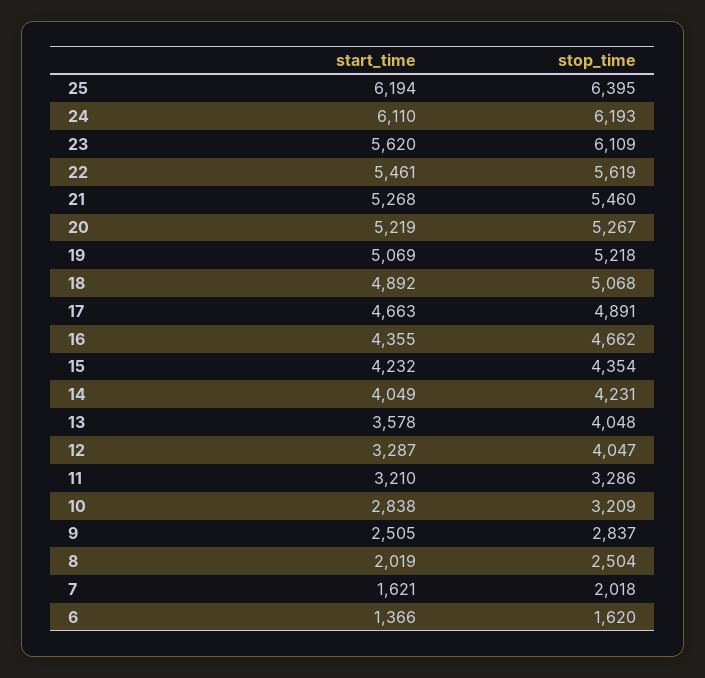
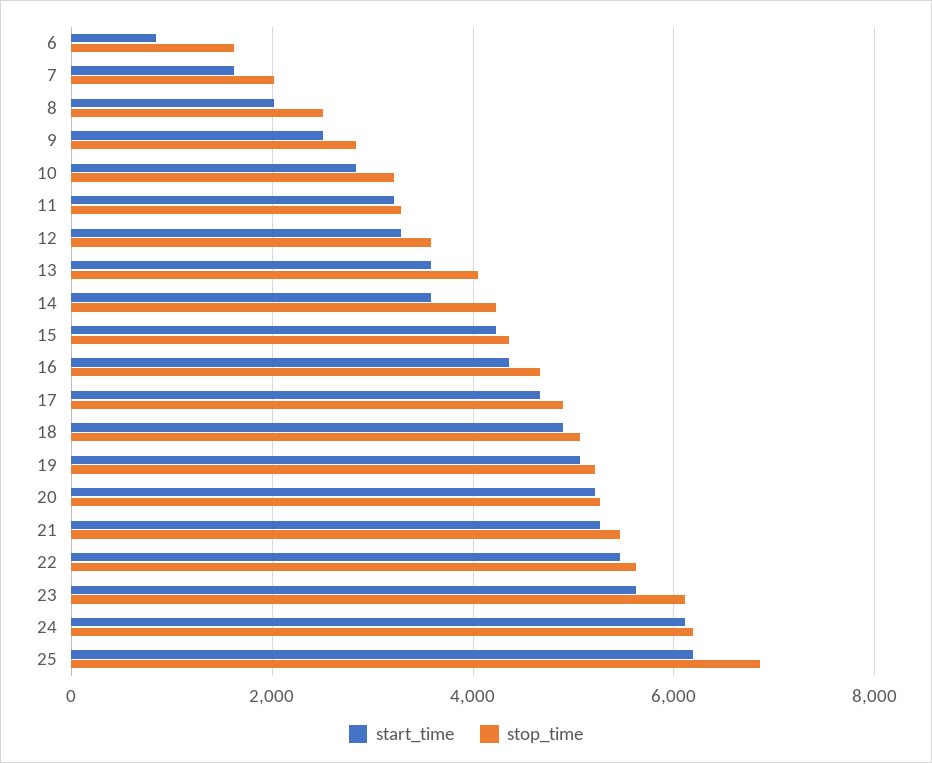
  {
    "start_time": {
      "25": 6194,
      "24": 6110,
      "23": 5620,
      "22": 5461,
      "21": 5268,
      "20": 5219,
      "19": 5069,
      "18": 4892,
      "17": 4663,
      "16": 4355,
      "15": 4232,
-     "14": 4049,
+     "14": 3600,
      "13": 3578,
      "12": 3287,
      "11": 3210,
      "10": 2838,
      "9": 2505,
      "8": 2019,
      "7": 1621,
-     "6": 1366
+     "6": 800
    },
    "stop_time": {
-     "25": 6395,
+     "25": 6800,
      "24": 6193,
      "23": 6109,
      "22": 5619,
      "21": 5460,
      "20": 5267,
      "19": 5218,
      "18": 5068,
      "17": 4891,
      "16": 4662,
      "15": 4354,
      "14": 4231,
      "13": 4048,
-     "12": 4047,
+     "12": 3600,
      "11": 3286,
      "10": 3209,
      "9": 2837,
      "8": 2504,
      "7": 2018,
      "6": 1620
    }
  }

